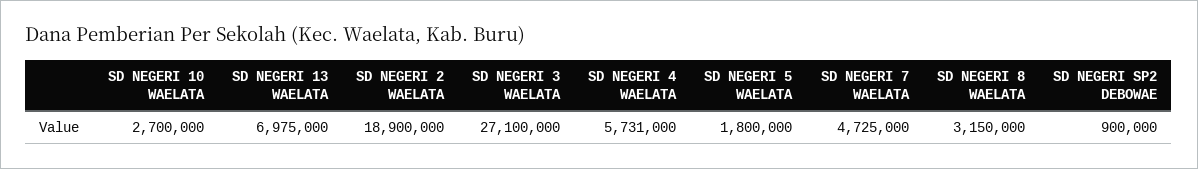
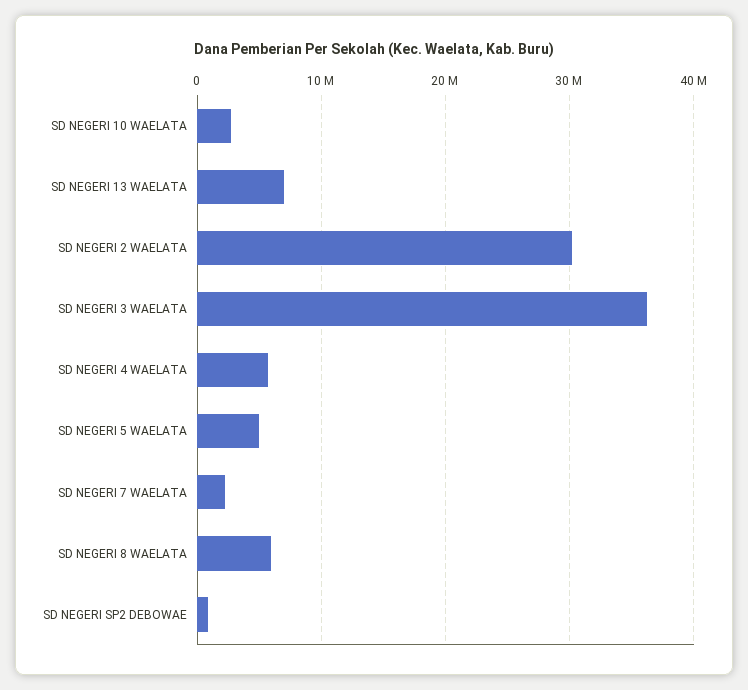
  {
    "SD NEGERI 10 WAELATA": 2700000,
    "SD NEGERI 13 WAELATA": 6975000,
-   "SD NEGERI 2 WAELATA": 18900000,
+   "SD NEGERI 2 WAELATA": 30000000,
-   "SD NEGERI 3 WAELATA": 27100000,
+   "SD NEGERI 3 WAELATA": 36000000,
    "SD NEGERI 4 WAELATA": 5731000,
-   "SD NEGERI 5 WAELATA": 1800000,
+   "SD NEGERI 5 WAELATA": 5000000,
-   "SD NEGERI 7 WAELATA": 4725000,
+   "SD NEGERI 7 WAELATA": 2000000,
-   "SD NEGERI 8 WAELATA": 3150000,
+   "SD NEGERI 8 WAELATA": 6000000,
    "SD NEGERI SP2 DEBOWAE": 900000
  }

